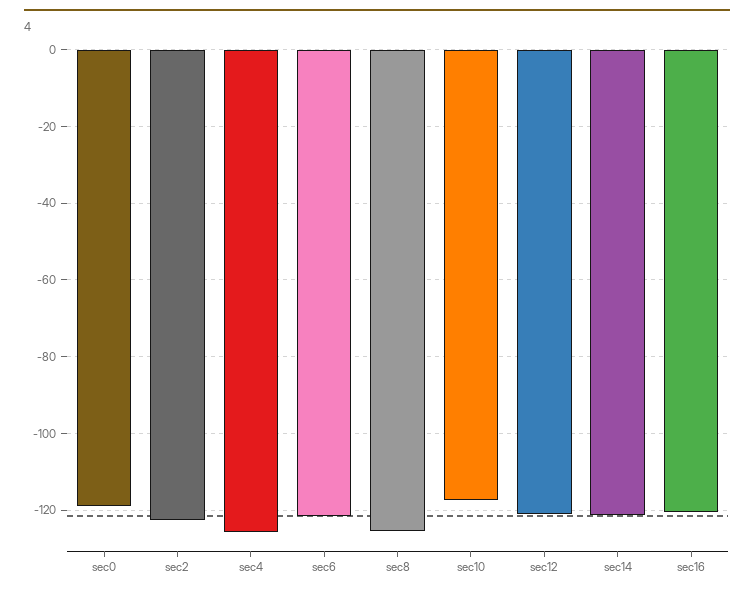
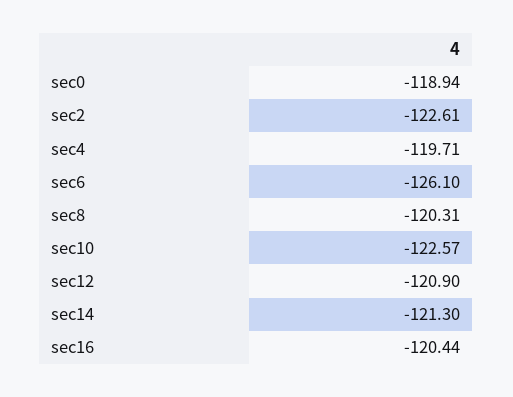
  {
    "sec0": -118.94,
    "sec2": -122.61,
-   "sec4": -126,
+   "sec4": -119.71,
-   "sec6": -122,
+   "sec6": -126.1,
-   "sec8": -126,
+   "sec8": -120.31,
-   "sec10": -118,
+   "sec10": -122.57,
    "sec12": -120.9,
    "sec14": -121.3,
    "sec16": -120.44
  }

